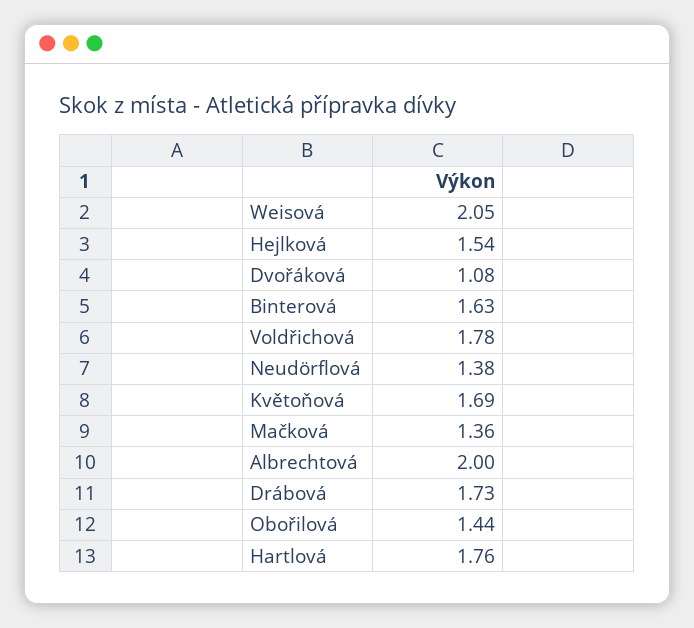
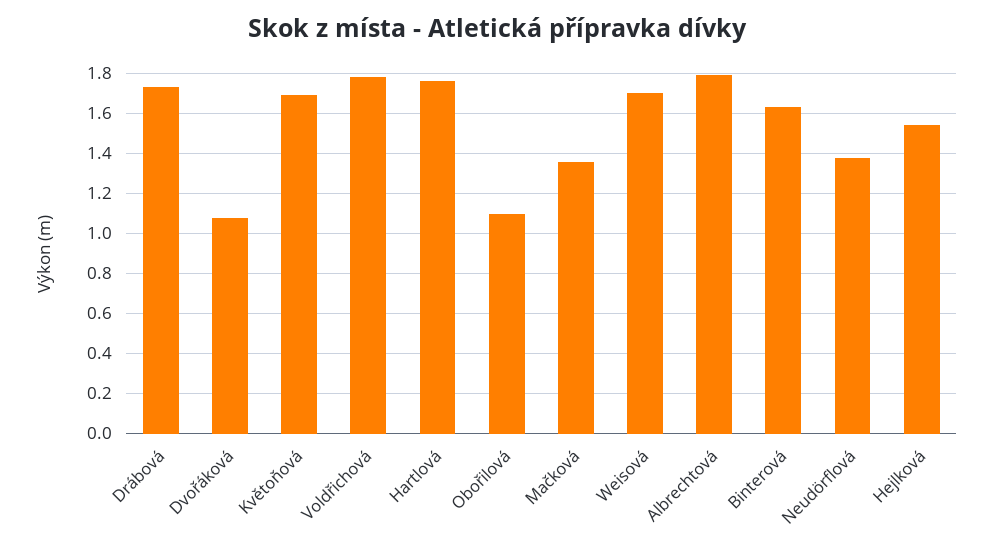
  {
-   "Weisová": 2.05,
+   "Weisová": 1.7,
    "Hejlková": 1.54,
    "Dvořáková": 1.08,
    "Binterová": 1.63,
    "Voldřichová": 1.78,
    "Neudörflová": 1.38,
    "Květoňová": 1.69,
    "Mačková": 1.36,
-   "Albrechtová": 2,
+   "Albrechtová": 1.8,
    "Drábová": 1.73,
-   "Obořilová": 1.44,
+   "Obořilová": 1.1,
    "Hartlová": 1.76
  }

